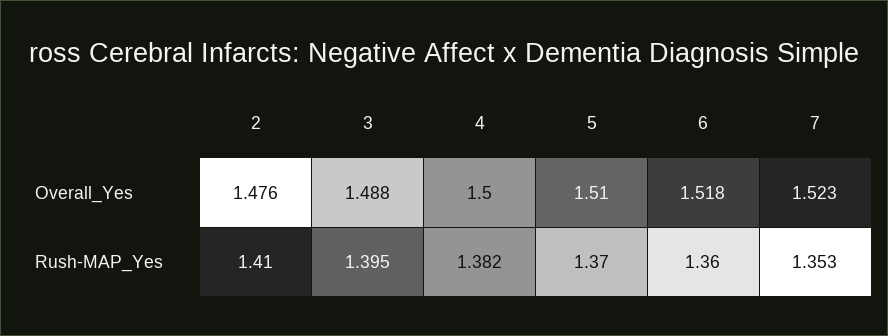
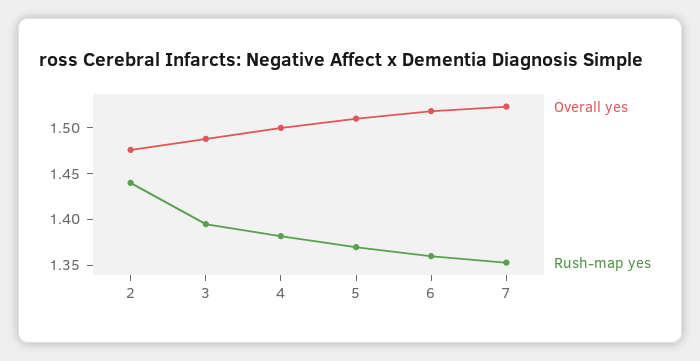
  {
    "Overall_Yes": {
      "2": 1.476,
      "3": 1.488,
      "4": 1.5,
      "5": 1.51,
      "6": 1.518,
      "7": 1.523
    },
    "Rush-MAP_Yes": {
-     "2": 1.41,
+     "2": 1.44,
      "3": 1.395,
      "4": 1.382,
      "5": 1.37,
      "6": 1.36,
      "7": 1.353
    }
  }

